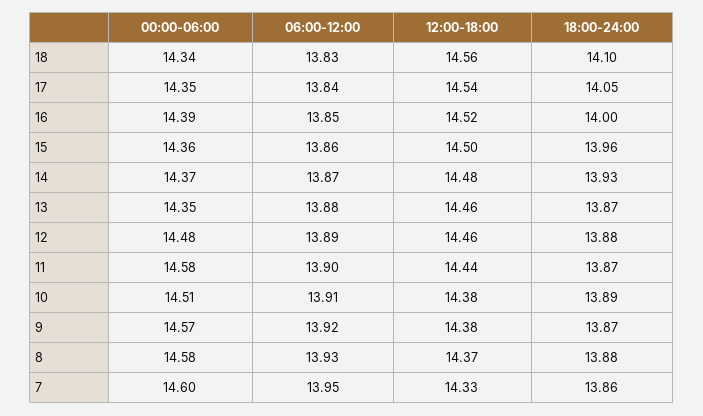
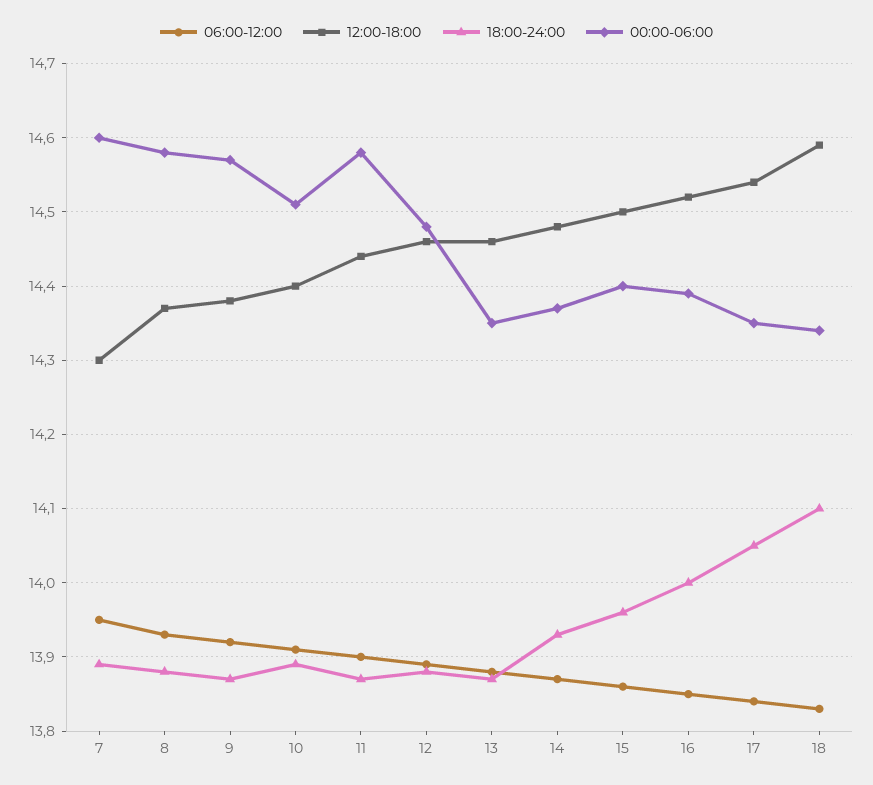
  {
    "00:00-06:00": {
      "18": 14.34,
      "17": 14.35,
      "16": 14.39,
-     "15": 14.36,
+     "15": 14.4,
      "14": 14.37,
      "13": 14.35,
      "12": 14.48,
      "11": 14.58,
      "10": 14.51,
      "9": 14.57,
      "8": 14.58,
      "7": 14.6
    },
    "06:00-12:00": {
      "18": 13.83,
      "17": 13.84,
      "16": 13.85,
      "15": 13.86,
      "14": 13.87,
      "13": 13.88,
      "12": 13.89,
      "11": 13.9,
      "10": 13.91,
      "9": 13.92,
      "8": 13.93,
      "7": 13.95
    },
    "12:00-18:00": {
-     "18": 14.56,
+     "18": 14.59,
      "17": 14.54,
      "16": 14.52,
      "15": 14.5,
      "14": 14.48,
      "13": 14.46,
      "12": 14.46,
      "11": 14.44,
-     "10": 14.38,
+     "10": 14.4,
      "9": 14.38,
      "8": 14.37,
-     "7": 14.33
+     "7": 14.3
    },
    "18:00-24:00": {
      "18": 14.1,
      "17": 14.05,
      "16": 14,
      "15": 13.96,
      "14": 13.93,
      "13": 13.87,
      "12": 13.88,
      "11": 13.87,
      "10": 13.89,
      "9": 13.87,
      "8": 13.88,
-     "7": 13.86
+     "7": 13.89
    }
  }

